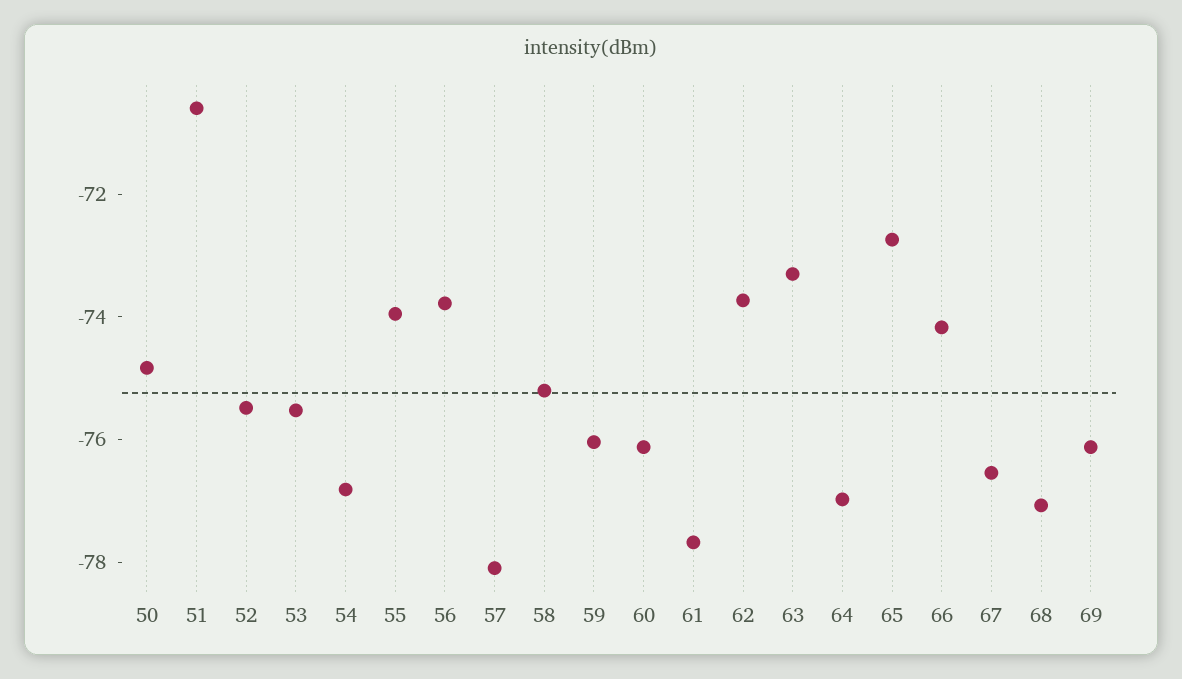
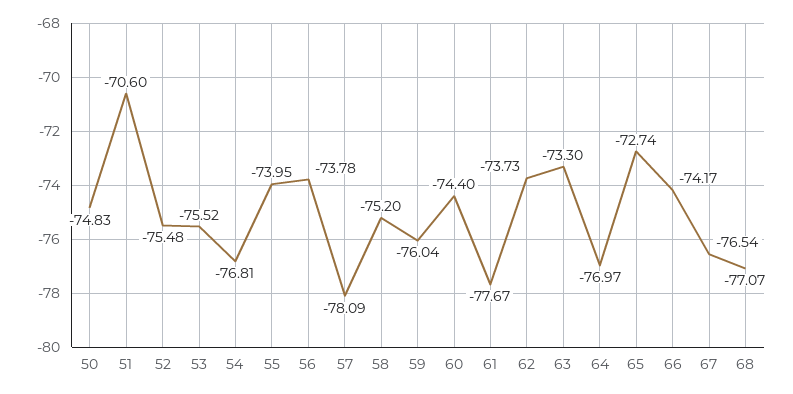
  {
    "50": -74.83,
    "51": -70.6,
    "52": -75.48,
    "53": -75.52,
    "54": -76.81,
    "55": -73.95,
    "56": -73.78,
    "57": -78.09,
    "58": -75.2,
    "59": -76.04,
-   "60": -76,
+   "60": -74.4,
    "61": -77.67,
    "62": -73.73,
    "63": -73.3,
    "64": -76.97,
    "65": -72.74,
    "66": -74.17,
    "67": -76.54,
-   "68": -77.07,
+   "68": -77.07
-   "69": -76
  }

